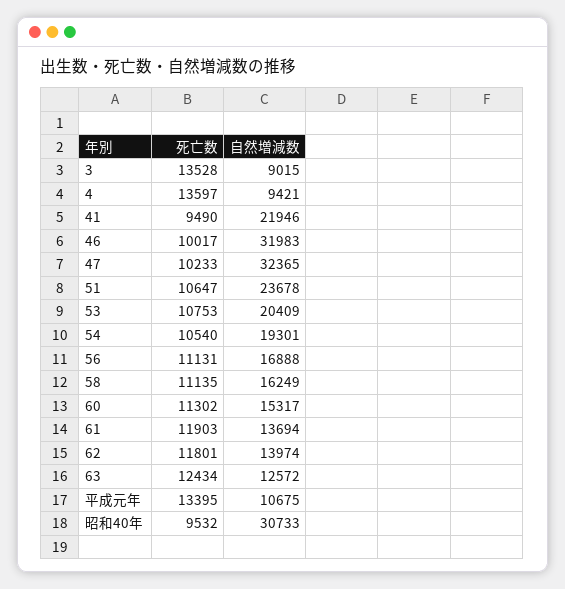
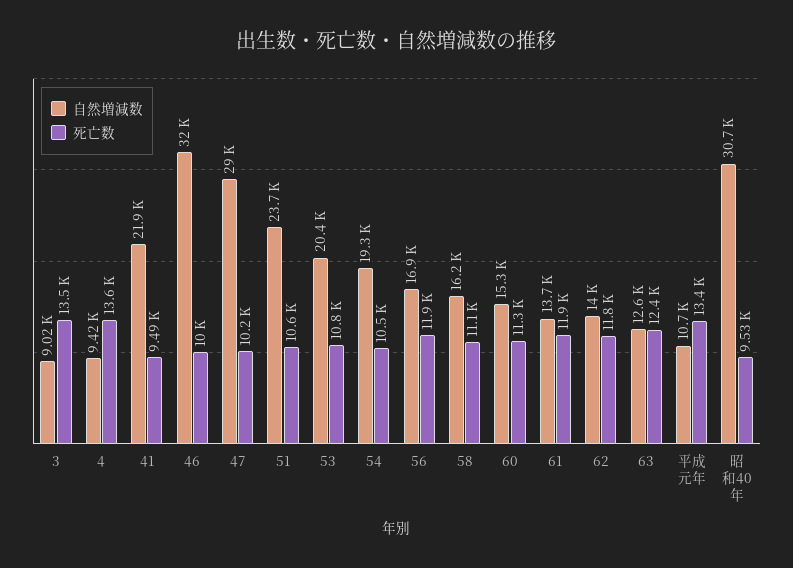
  {
    "死亡数": {
      "3": 13528,
      "4": 13597,
      "41": 9490,
      "46": 10017,
      "47": 10233,
      "51": 10647,
      "53": 10753,
      "54": 10540,
-     "56": 11131,
+     "56": 11900,
      "58": 11135,
      "60": 11302,
      "61": 11903,
      "62": 11801,
      "63": 12434,
      "平成元年": 13395,
      "昭和40年": 9532
    },
    "自然増減数": {
      "3": 9015,
      "4": 9421,
      "41": 21946,
      "46": 31983,
-     "47": 32365,
+     "47": 29000,
      "51": 23678,
      "53": 20409,
      "54": 19301,
      "56": 16888,
      "58": 16249,
      "60": 15317,
      "61": 13694,
      "62": 13974,
      "63": 12572,
      "平成元年": 10675,
      "昭和40年": 30733
    }
  }

